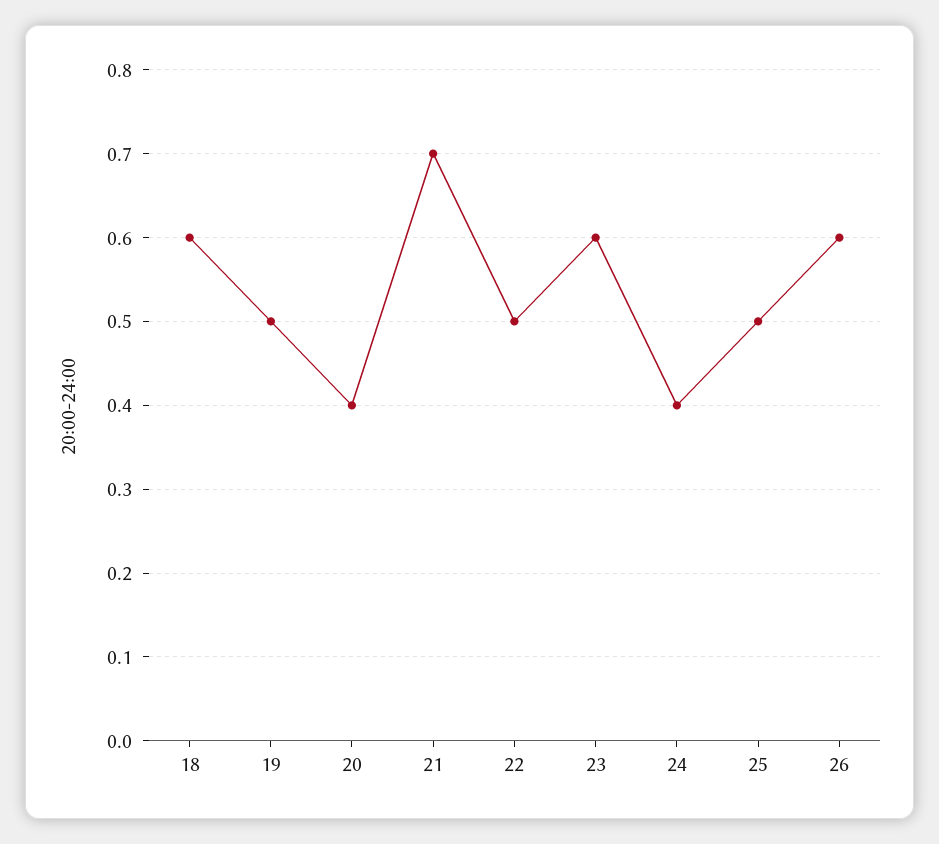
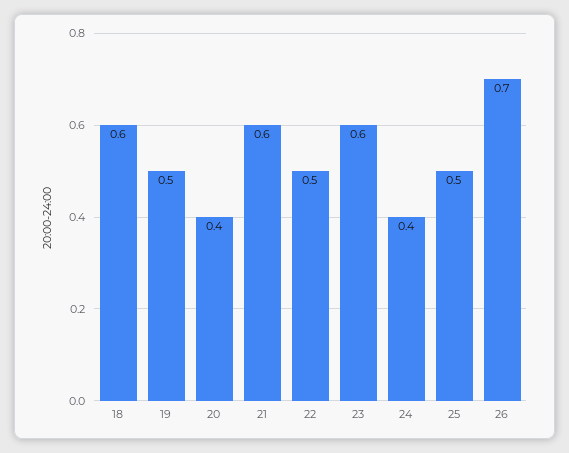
  {
    "18": 0.6,
    "19": 0.5,
    "20": 0.4,
-   "21": 0.7,
+   "21": 0.6,
    "22": 0.5,
    "23": 0.6,
    "24": 0.4,
    "25": 0.5,
-   "26": 0.6
+   "26": 0.7
  }

